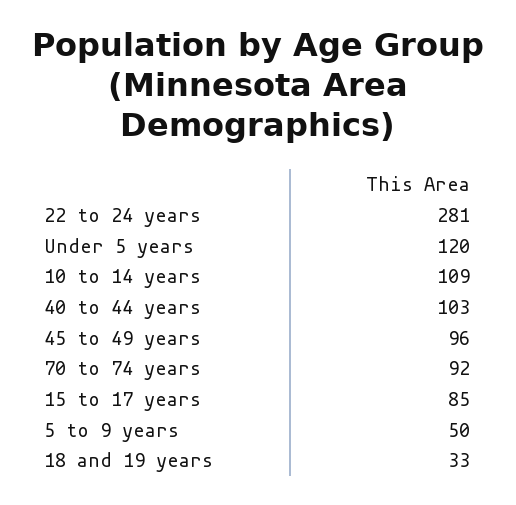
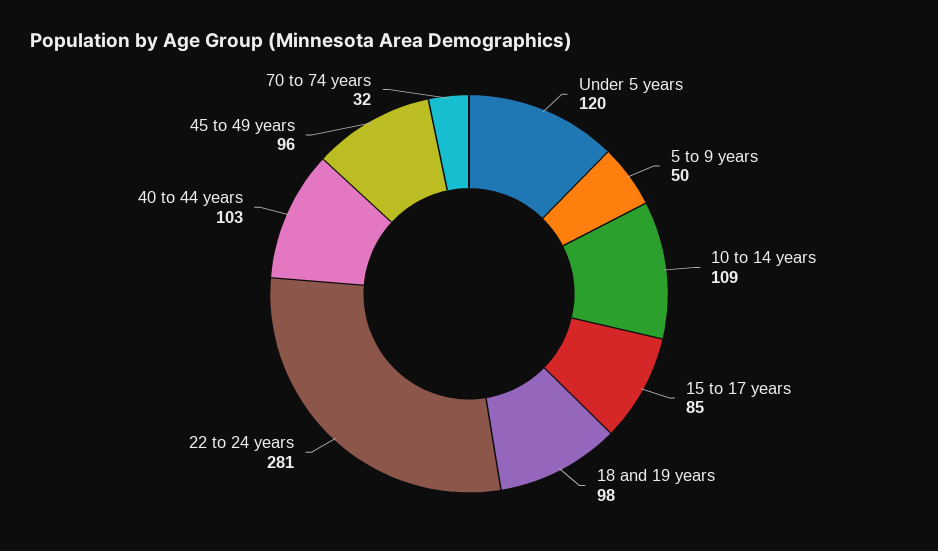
  {
    "22 to 24 years": 281,
    "Under 5 years": 120,
    "10 to 14 years": 109,
    "40 to 44 years": 103,
    "45 to 49 years": 96,
-   "70 to 74 years": 92,
+   "70 to 74 years": 32,
    "15 to 17 years": 85,
    "5 to 9 years": 50,
-   "18 and 19 years": 33
+   "18 and 19 years": 98
  }

